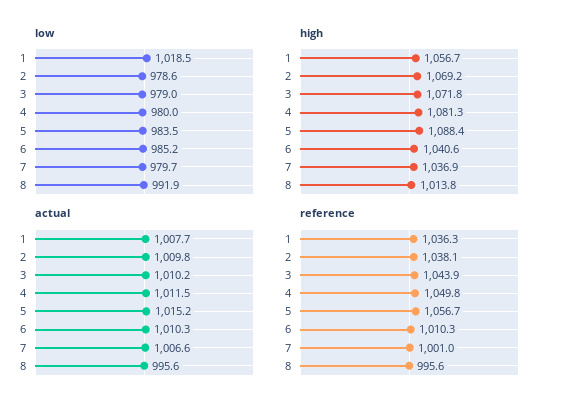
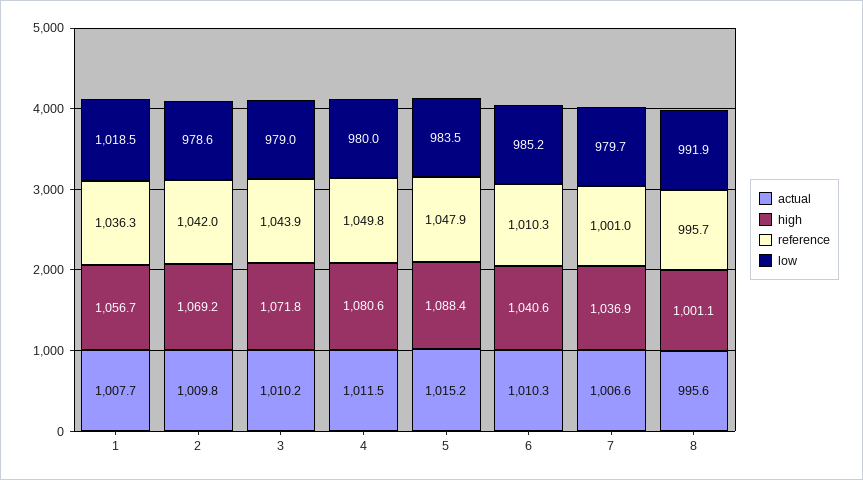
  {
    "low": {
      "1": 1018.5,
      "2": 978.6,
      "3": 979,
      "4": 980,
      "5": 983.5,
      "6": 985.2,
      "7": 979.7,
      "8": 991.9
    },
    "high": {
      "1": 1056.7,
      "2": 1069.2,
      "3": 1071.8,
-     "4": 1081.3,
+     "4": 1080.6,
      "5": 1088.4,
      "6": 1040.6,
      "7": 1036.9,
-     "8": 1013.8
+     "8": 1001.1
    },
    "actual": {
      "1": 1007.7,
      "2": 1009.8,
      "3": 1010.2,
      "4": 1011.5,
      "5": 1015.2,
      "6": 1010.3,
      "7": 1006.6,
      "8": 995.6
    },
    "reference": {
      "1": 1036.3,
-     "2": 1038.1,
+     "2": 1042,
      "3": 1043.9,
      "4": 1049.8,
-     "5": 1056.7,
+     "5": 1047.9,
      "6": 1010.3,
      "7": 1001,
-     "8": 995.6
+     "8": 995.7
    }
  }

